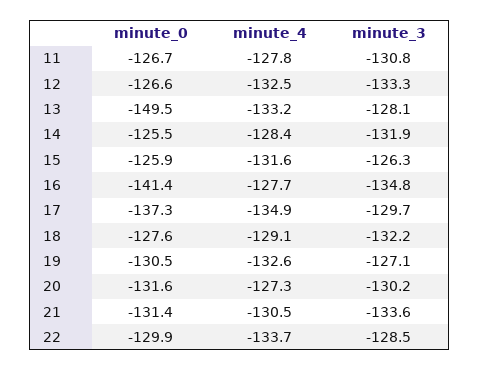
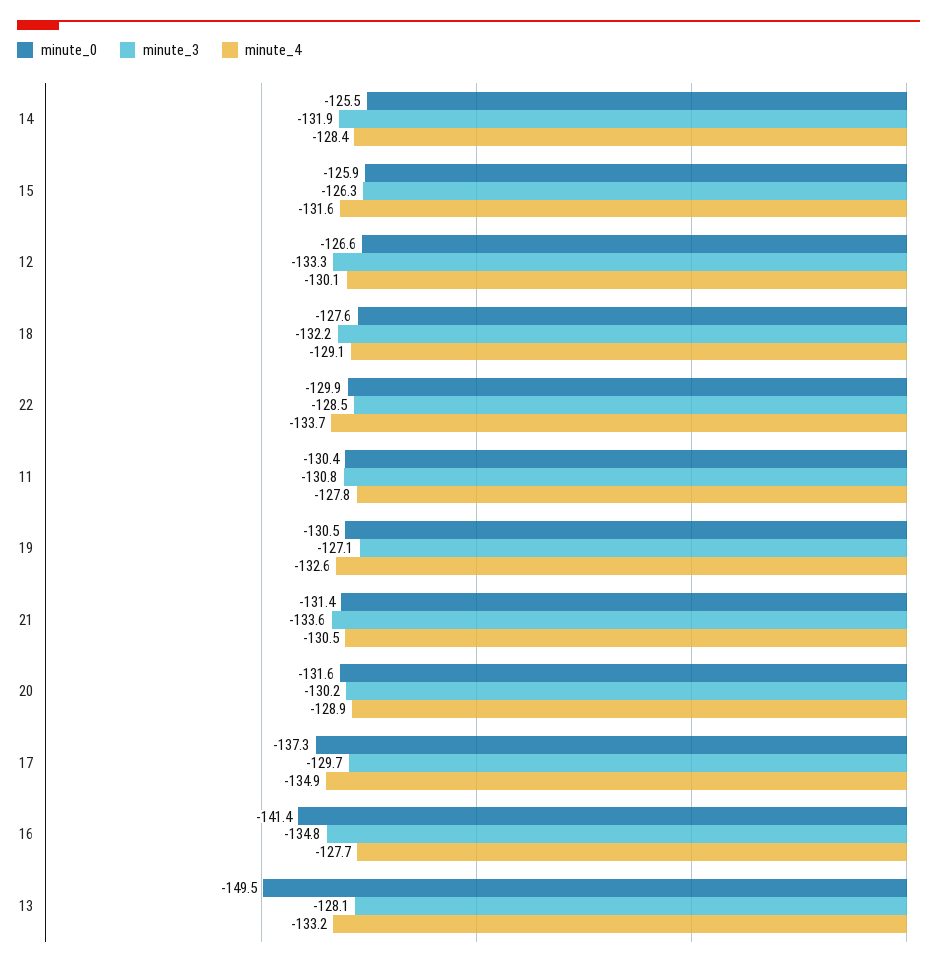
  {
    "minute_0": {
-     "11": -126.7,
+     "11": -130.4,
      "12": -126.6,
      "13": -149.5,
      "14": -125.5,
      "15": -125.9,
      "16": -141.4,
      "17": -137.3,
      "18": -127.6,
      "19": -130.5,
      "20": -131.6,
      "21": -131.4,
      "22": -129.9
    },
    "minute_4": {
      "11": -127.8,
-     "12": -132.5,
+     "12": -130.1,
      "13": -133.2,
      "14": -128.4,
      "15": -131.6,
      "16": -127.7,
      "17": -134.9,
      "18": -129.1,
      "19": -132.6,
-     "20": -127.3,
+     "20": -128.9,
      "21": -130.5,
      "22": -133.7
    },
    "minute_3": {
      "11": -130.8,
      "12": -133.3,
      "13": -128.1,
      "14": -131.9,
      "15": -126.3,
      "16": -134.8,
      "17": -129.7,
      "18": -132.2,
      "19": -127.1,
      "20": -130.2,
      "21": -133.6,
      "22": -128.5
    }
  }

